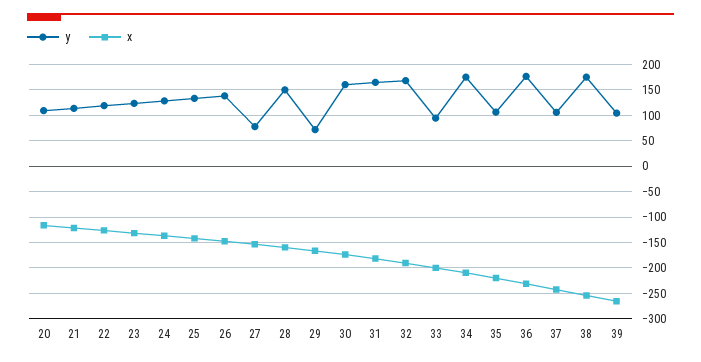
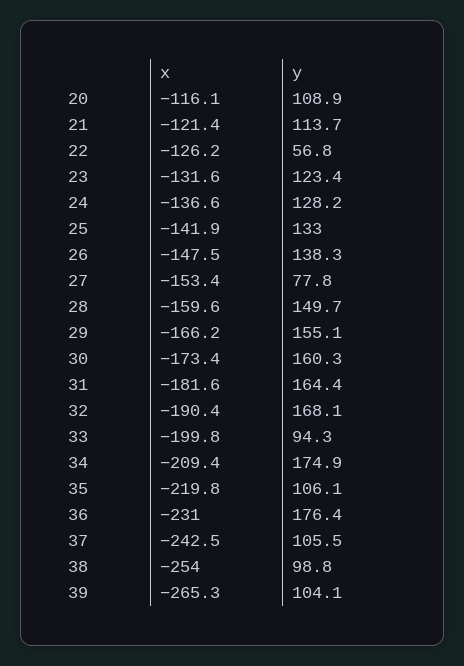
  {
    "y": {
      "20": 108.9,
      "21": 113.7,
-     "22": 125,
+     "22": 56.8,
      "23": 123.4,
      "24": 128.2,
      "25": 133,
      "26": 138.3,
      "27": 77.8,
      "28": 149.7,
-     "29": 75,
+     "29": 155.1,
      "30": 160.3,
      "31": 164.4,
      "32": 168.1,
      "33": 94.3,
      "34": 174.9,
      "35": 106.1,
      "36": 176.4,
      "37": 105.5,
-     "38": 175,
+     "38": 98.8,
      "39": 104.1
    },
    "x": {
      "20": -116.1,
      "21": -121.4,
      "22": -126.2,
      "23": -131.6,
      "24": -136.6,
      "25": -141.9,
      "26": -147.5,
      "27": -153.4,
      "28": -159.6,
      "29": -166.2,
      "30": -173.4,
      "31": -181.6,
      "32": -190.4,
      "33": -199.8,
      "34": -209.4,
      "35": -219.8,
      "36": -231,
      "37": -242.5,
      "38": -254,
      "39": -265.3
    }
  }

